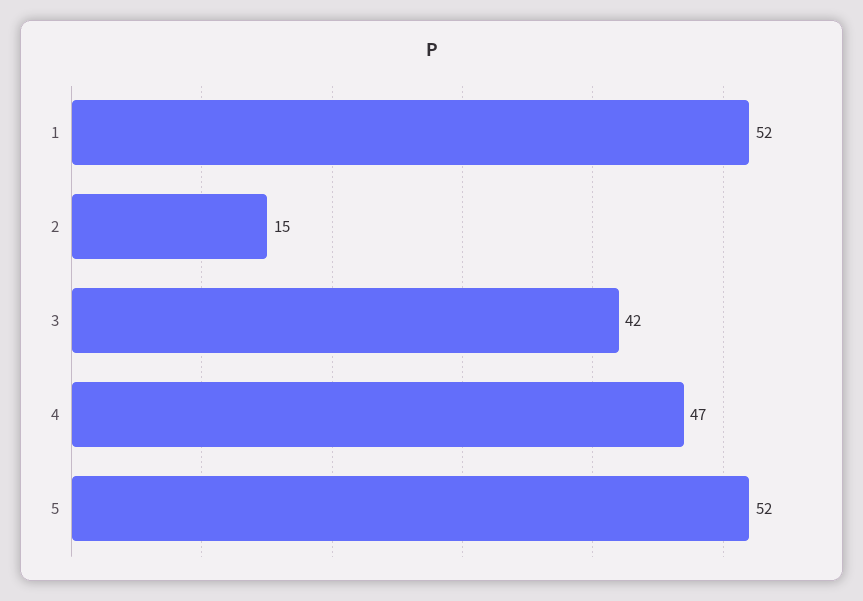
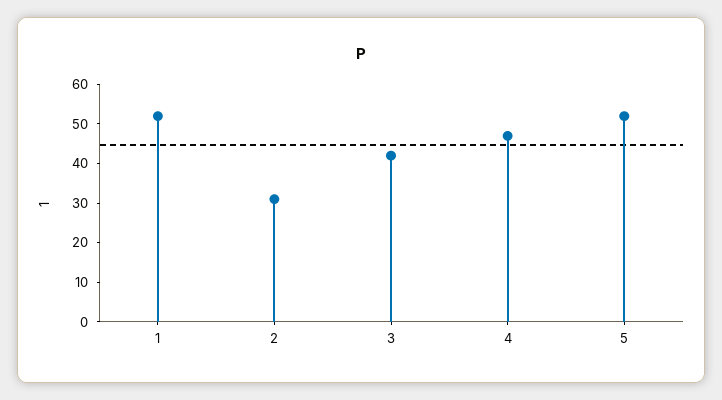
  {
    "1": 52,
-   "2": 15,
+   "2": 30,
    "3": 42,
    "4": 47,
    "5": 52
  }

